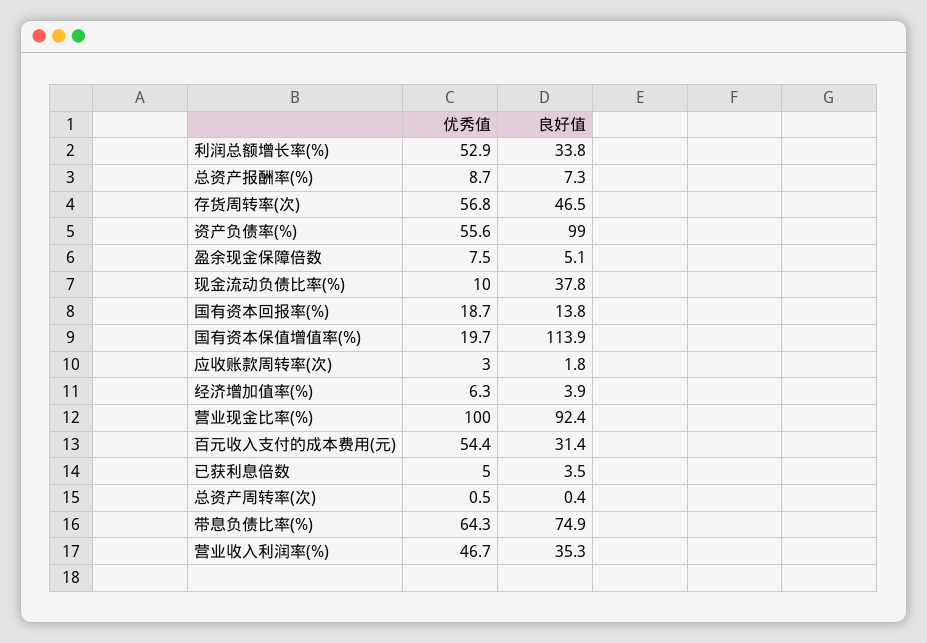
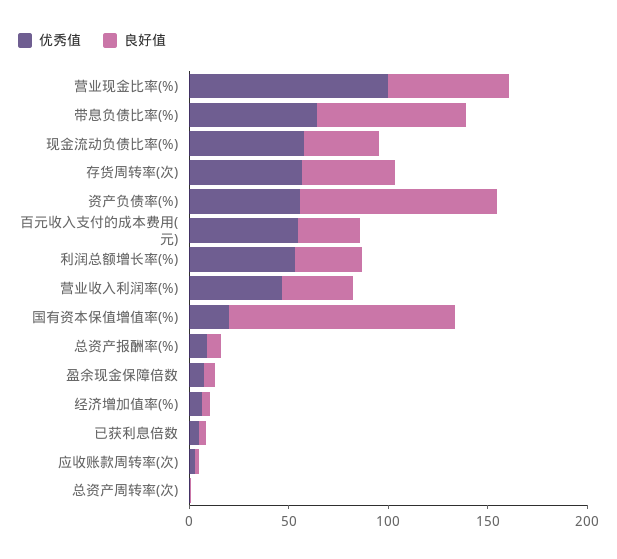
  {
    "优秀值": {
      "利润总额增长率(%)": 52.9,
      "总资产报酬率(%)": 8.7,
      "存货周转率(次)": 56.8,
      "资产负债率(%)": 55.6,
      "盈余现金保障倍数": 7.5,
-     "现金流动负债比率(%)": 10,
+     "现金流动负债比率(%)": 60,
-     "国有资本回报率(%)": 18.7,
      "国有资本保值增值率(%)": 19.7,
      "应收账款周转率(次)": 3,
      "经济增加值率(%)": 6.3,
      "营业现金比率(%)": 100,
      "百元收入支付的成本费用(元)": 54.4,
      "已获利息倍数": 5,
      "总资产周转率(次)": 0.5,
      "带息负债比率(%)": 64.3,
      "营业收入利润率(%)": 46.7
    },
    "良好值": {
      "利润总额增长率(%)": 33.8,
      "总资产报酬率(%)": 7.3,
      "存货周转率(次)": 46.5,
      "资产负债率(%)": 99,
      "盈余现金保障倍数": 5.1,
      "现金流动负债比率(%)": 37.8,
-     "国有资本回报率(%)": 13.8,
      "国有资本保值增值率(%)": 113.9,
      "应收账款周转率(次)": 1.8,
      "经济增加值率(%)": 3.9,
-     "营业现金比率(%)": 92.4,
+     "营业现金比率(%)": 60,
      "百元收入支付的成本费用(元)": 31.4,
      "已获利息倍数": 3.5,
      "总资产周转率(次)": 0.4,
      "带息负债比率(%)": 74.9,
      "营业收入利润率(%)": 35.3
    }
  }

